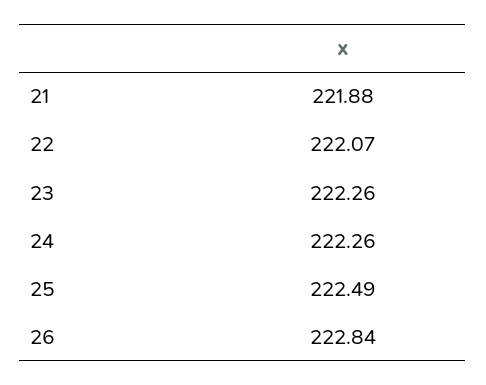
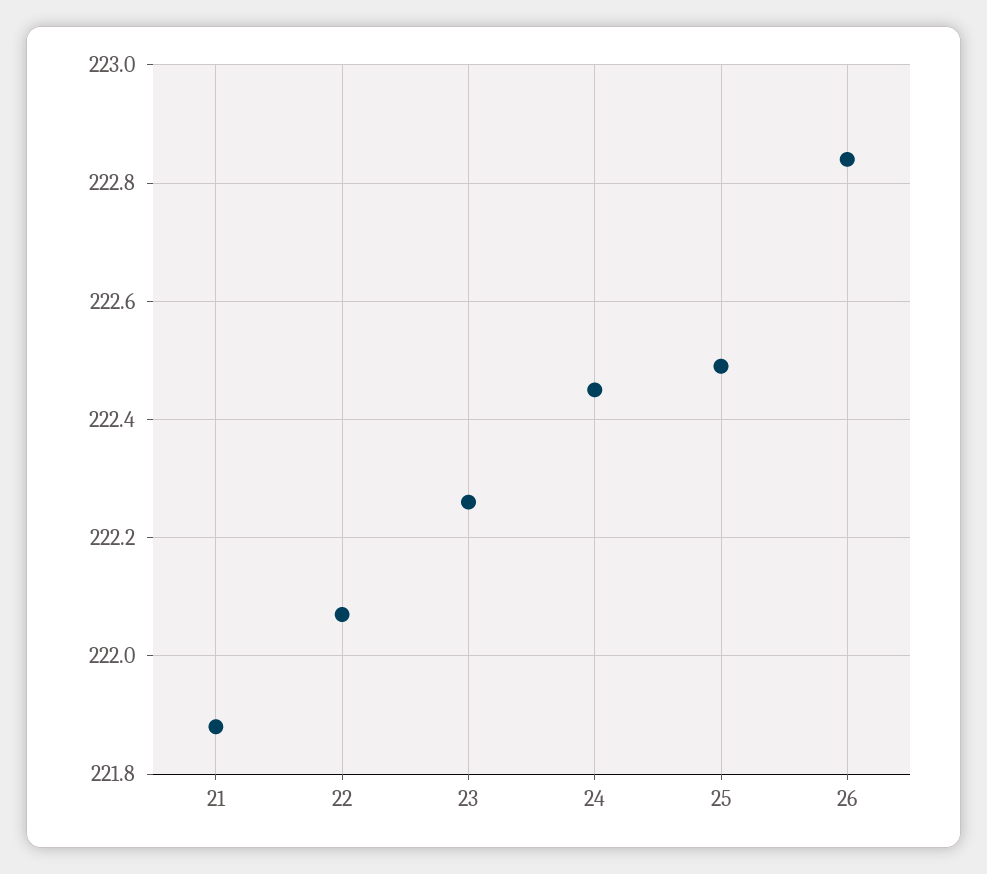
  {
    "21": 221.88,
    "22": 222.07,
    "23": 222.26,
-   "24": 222.26,
+   "24": 222.45,
    "25": 222.49,
    "26": 222.84
  }

